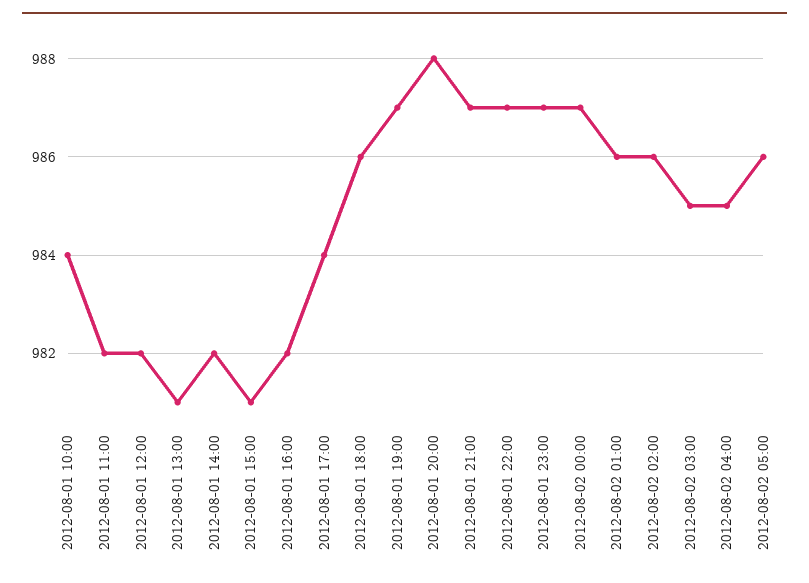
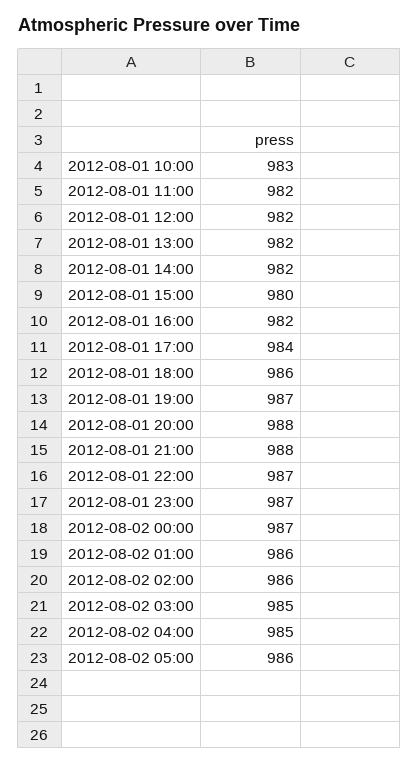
  {
-   "2012-08-01 10:00": 984,
+   "2012-08-01 10:00": 983,
    "2012-08-01 11:00": 982,
    "2012-08-01 12:00": 982,
-   "2012-08-01 13:00": 981,
+   "2012-08-01 13:00": 982,
    "2012-08-01 14:00": 982,
-   "2012-08-01 15:00": 981,
+   "2012-08-01 15:00": 980,
    "2012-08-01 16:00": 982,
    "2012-08-01 17:00": 984,
    "2012-08-01 18:00": 986,
    "2012-08-01 19:00": 987,
    "2012-08-01 20:00": 988,
-   "2012-08-01 21:00": 987,
+   "2012-08-01 21:00": 988,
    "2012-08-01 22:00": 987,
    "2012-08-01 23:00": 987,
    "2012-08-02 00:00": 987,
    "2012-08-02 01:00": 986,
    "2012-08-02 02:00": 986,
    "2012-08-02 03:00": 985,
    "2012-08-02 04:00": 985,
    "2012-08-02 05:00": 986
  }

